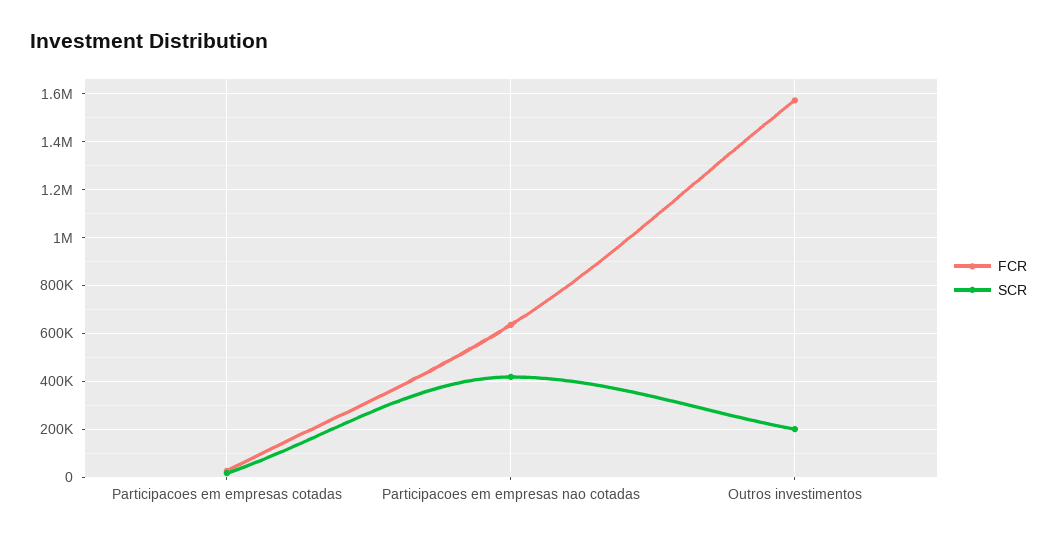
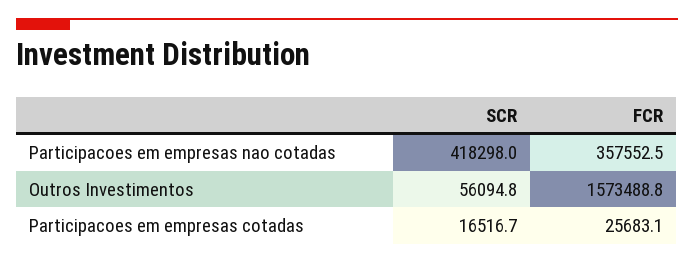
  {
    "FCR": {
      "Participacoes em empresas cotadas": 25683.1,
-     "Participacoes em empresas nao cotadas": 650000,
+     "Participacoes em empresas nao cotadas": 357552.5,
      "Outros investimentos": 1573488.8
    },
    "SCR": {
      "Participacoes em empresas cotadas": 16516.7,
      "Participacoes em empresas nao cotadas": 418298,
-     "Outros investimentos": 200000
+     "Outros investimentos": 56094.8
    }
  }

